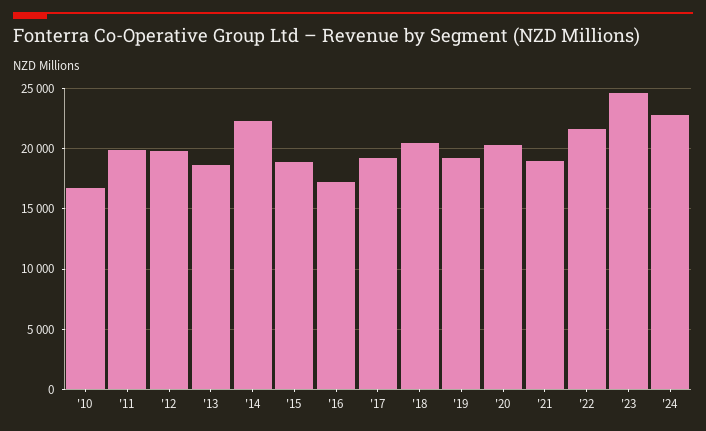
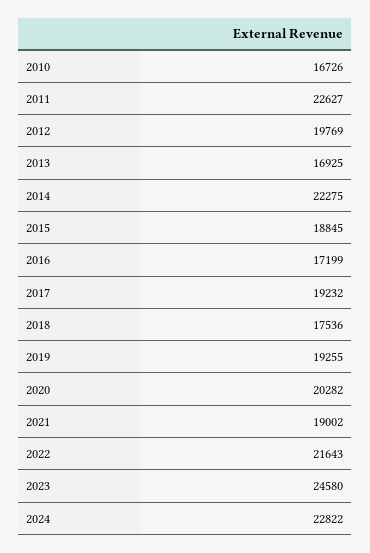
  {
    "'10": 16726,
-   "'11": 20000,
+   "'11": 22627,
    "'12": 19769,
-   "'13": 18500,
+   "'13": 16925,
    "'14": 22275,
    "'15": 18845,
    "'16": 17199,
    "'17": 19232,
-   "'18": 20500,
+   "'18": 17536,
    "'19": 19255,
    "'20": 20282,
    "'21": 19002,
    "'22": 21643,
    "'23": 24580,
    "'24": 22822
  }

